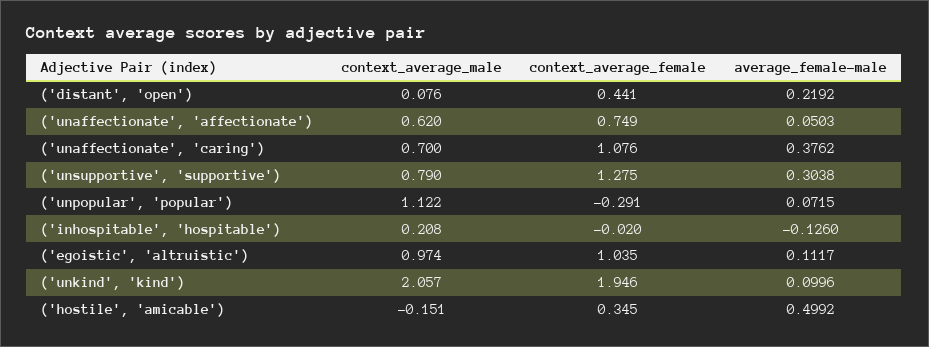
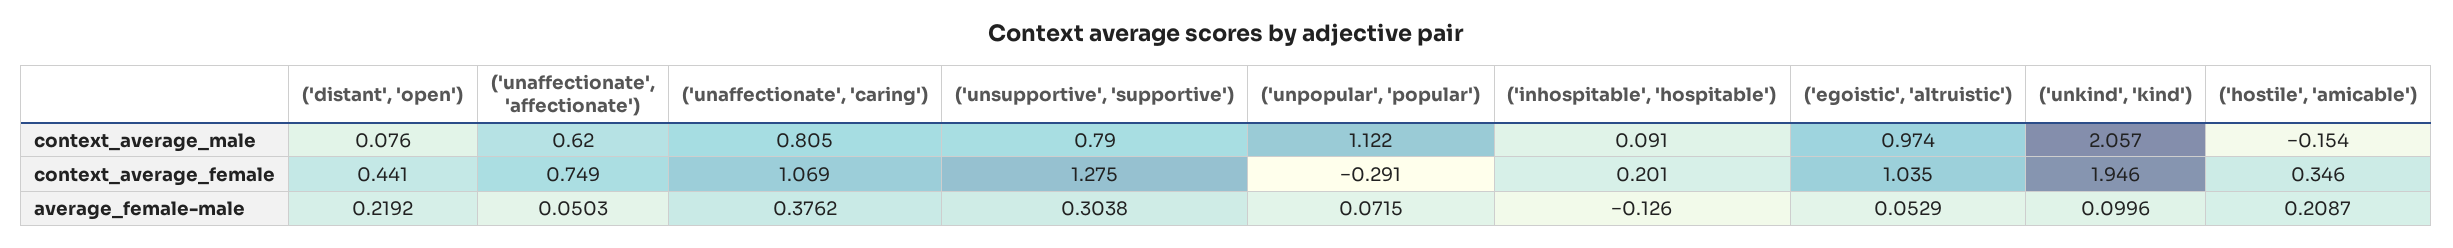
  {
    "context_average_male": {
      "('distant', 'open')": 0.076,
      "('unaffectionate', 'affectionate')": 0.62,
-     "('unaffectionate', 'caring')": 0.7,
+     "('unaffectionate', 'caring')": 0.805,
      "('unsupportive', 'supportive')": 0.79,
      "('unpopular', 'popular')": 1.122,
-     "('inhospitable', 'hospitable')": 0.208,
+     "('inhospitable', 'hospitable')": 0.091,
      "('egoistic', 'altruistic')": 0.974,
      "('unkind', 'kind')": 2.057,
-     "('hostile', 'amicable')": -0.151
+     "('hostile', 'amicable')": -0.154
    },
    "context_average_female": {
      "('distant', 'open')": 0.441,
      "('unaffectionate', 'affectionate')": 0.749,
-     "('unaffectionate', 'caring')": 1.076,
+     "('unaffectionate', 'caring')": 1.069,
      "('unsupportive', 'supportive')": 1.275,
      "('unpopular', 'popular')": -0.291,
-     "('inhospitable', 'hospitable')": -0.02,
+     "('inhospitable', 'hospitable')": 0.201,
      "('egoistic', 'altruistic')": 1.035,
      "('unkind', 'kind')": 1.946,
-     "('hostile', 'amicable')": 0.345
+     "('hostile', 'amicable')": 0.346
    },
    "average_female-male": {
      "('distant', 'open')": 0.2192,
      "('unaffectionate', 'affectionate')": 0.0503,
      "('unaffectionate', 'caring')": 0.3762,
      "('unsupportive', 'supportive')": 0.3038,
      "('unpopular', 'popular')": 0.0715,
      "('inhospitable', 'hospitable')": -0.126,
-     "('egoistic', 'altruistic')": 0.1117,
+     "('egoistic', 'altruistic')": 0.0529,
      "('unkind', 'kind')": 0.0996,
-     "('hostile', 'amicable')": 0.4992
+     "('hostile', 'amicable')": 0.2087
    }
  }

